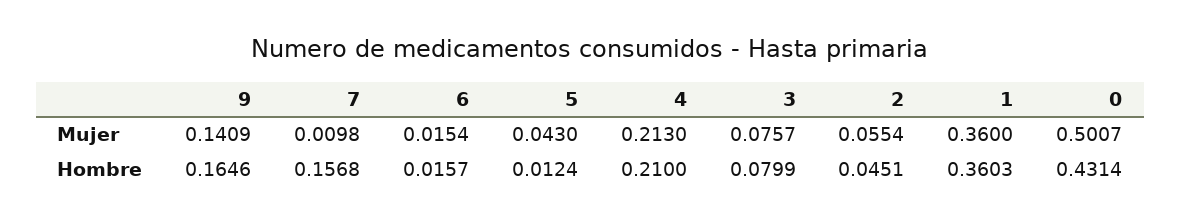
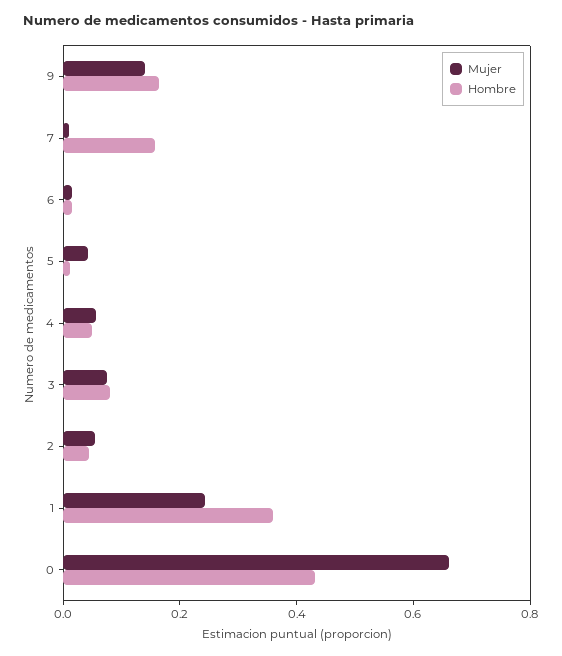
  {
    "Mujer": {
      "9": 0.1409,
      "7": 0.0098,
      "6": 0.0154,
      "5": 0.043,
-     "4": 0.213,
+     "4": 0.05,
      "3": 0.0757,
      "2": 0.0554,
-     "1": 0.36,
+     "1": 0.25,
-     "0": 0.5007
+     "0": 0.65
    },
    "Hombre": {
      "9": 0.1646,
      "7": 0.1568,
      "6": 0.0157,
      "5": 0.0124,
-     "4": 0.21,
+     "4": 0.05,
      "3": 0.0799,
      "2": 0.0451,
      "1": 0.3603,
      "0": 0.4314
    }
  }

